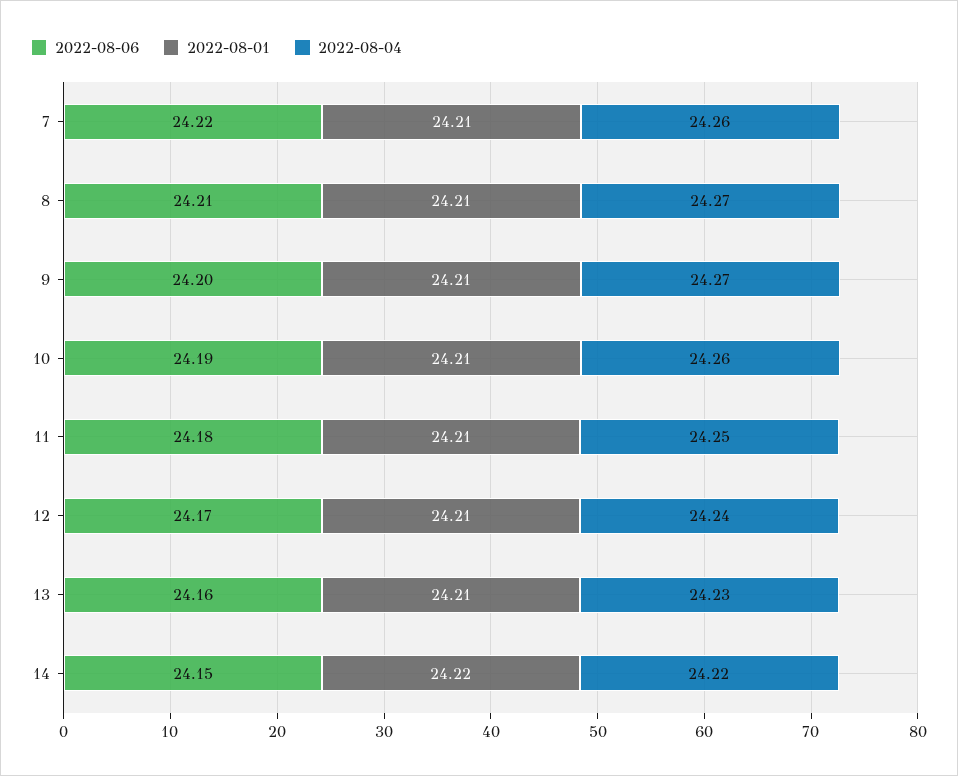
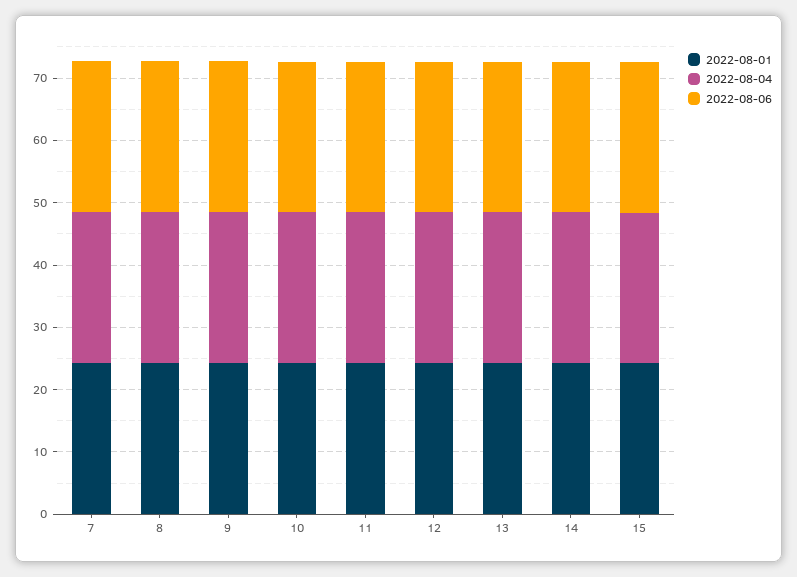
  {
    "2022-08-06": {
      "7": 24.22,
      "8": 24.21,
      "9": 24.2,
      "10": 24.19,
      "11": 24.18,
      "12": 24.17,
      "13": 24.16,
-     "14": 24.15
+     "14": 24.15,
+     "15": 24
    },
    "2022-08-01": {
      "7": 24.21,
      "8": 24.21,
      "9": 24.21,
      "10": 24.21,
      "11": 24.21,
      "12": 24.21,
      "13": 24.21,
-     "14": 24.22
+     "14": 24.22,
+     "15": 24
    },
    "2022-08-04": {
      "7": 24.26,
      "8": 24.27,
      "9": 24.27,
      "10": 24.26,
      "11": 24.25,
      "12": 24.24,
      "13": 24.23,
-     "14": 24.22
+     "14": 24.22,
+     "15": 24
    }
  }

